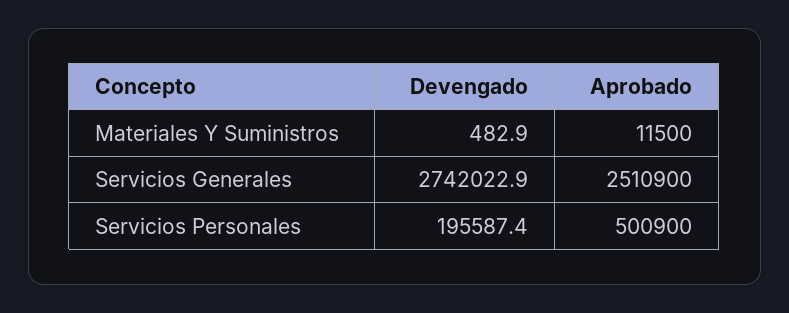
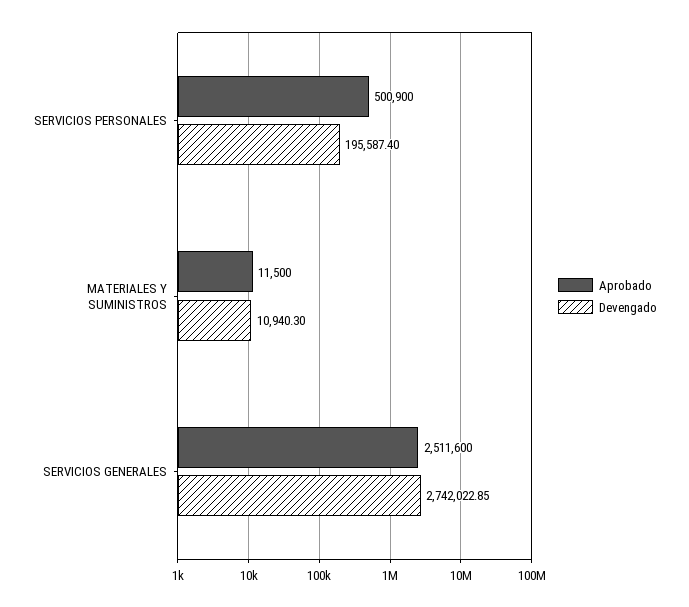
  {
    "Devengado": {
-     "Materiales Y Suministros": 482.9,
+     "Materiales Y Suministros": 10940.3,
      "Servicios Generales": 2742022.85,
      "Servicios Personales": 195587.4
    },
    "Aprobado": {
      "Materiales Y Suministros": 11500,
-     "Servicios Generales": 2510900,
+     "Servicios Generales": 2511600,
      "Servicios Personales": 500900
    }
  }

